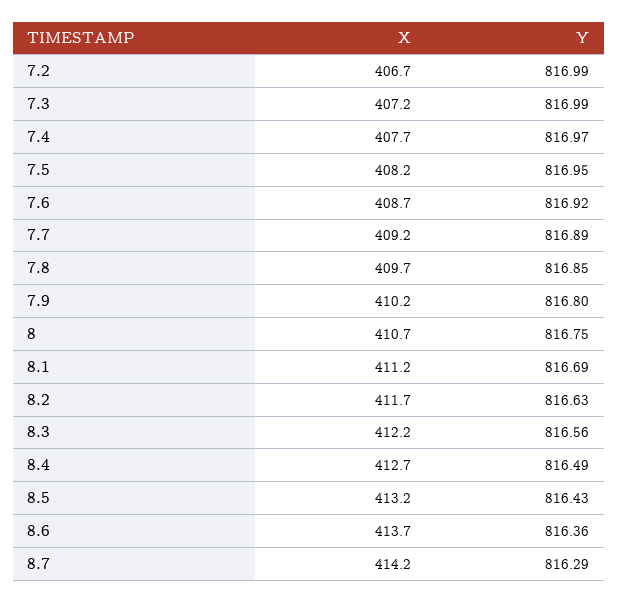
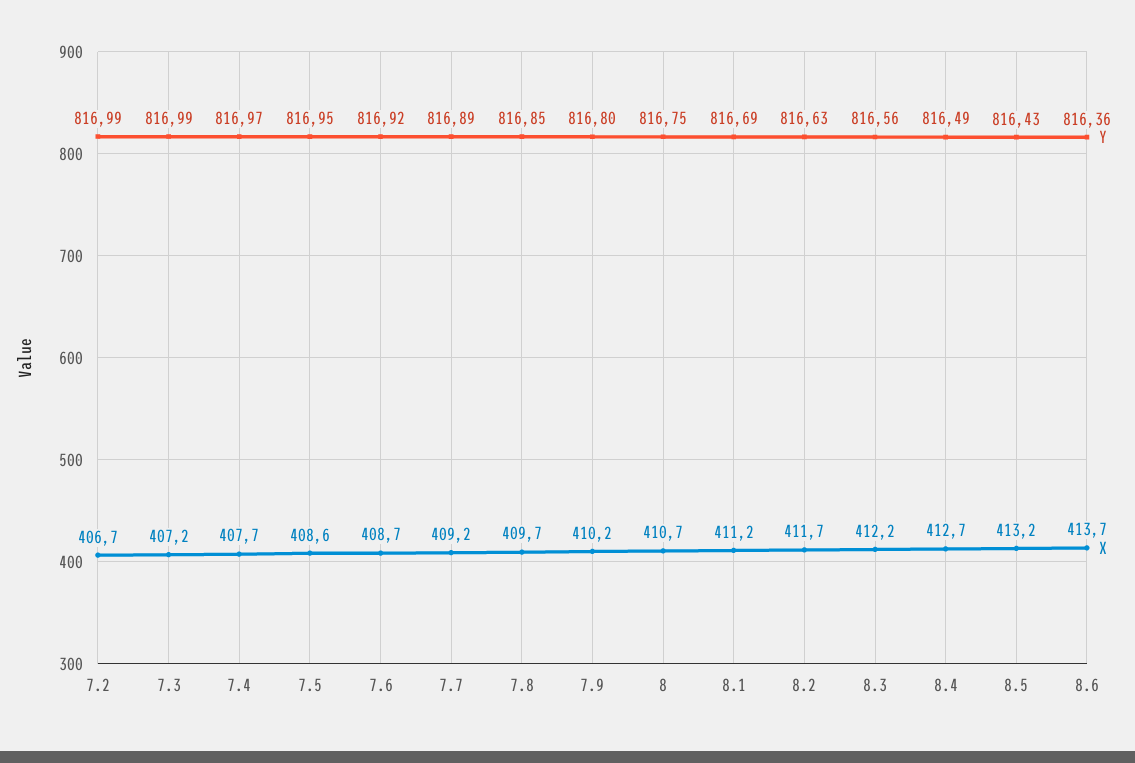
  {
    "X": {
      "7.2": 406.7,
      "7.3": 407.2,
      "7.4": 407.7,
-     "7.5": 408.2,
+     "7.5": 408.6,
      "7.6": 408.7,
      "7.7": 409.2,
      "7.8": 409.7,
      "7.9": 410.2,
      "8": 410.7,
      "8.1": 411.2,
      "8.2": 411.7,
      "8.3": 412.2,
      "8.4": 412.7,
      "8.5": 413.2,
-     "8.6": 413.7,
+     "8.6": 413.7
-     "8.7": 414.2
    },
    "Y": {
      "7.2": 816.99,
      "7.3": 816.99,
      "7.4": 816.97,
      "7.5": 816.95,
      "7.6": 816.92,
      "7.7": 816.89,
      "7.8": 816.85,
      "7.9": 816.8,
      "8": 816.75,
      "8.1": 816.69,
      "8.2": 816.63,
      "8.3": 816.56,
      "8.4": 816.49,
      "8.5": 816.43,
-     "8.6": 816.36,
+     "8.6": 816.36
-     "8.7": 816.29
    }
  }

